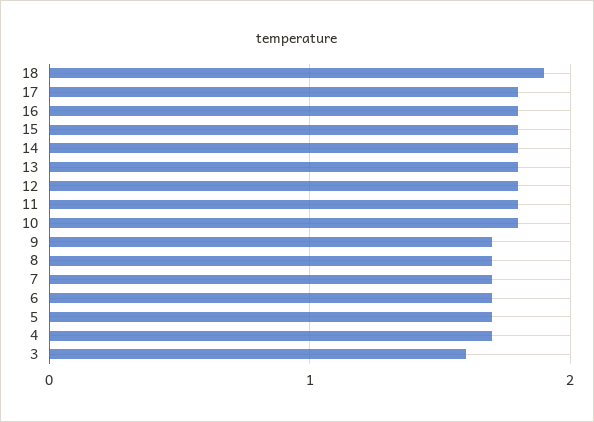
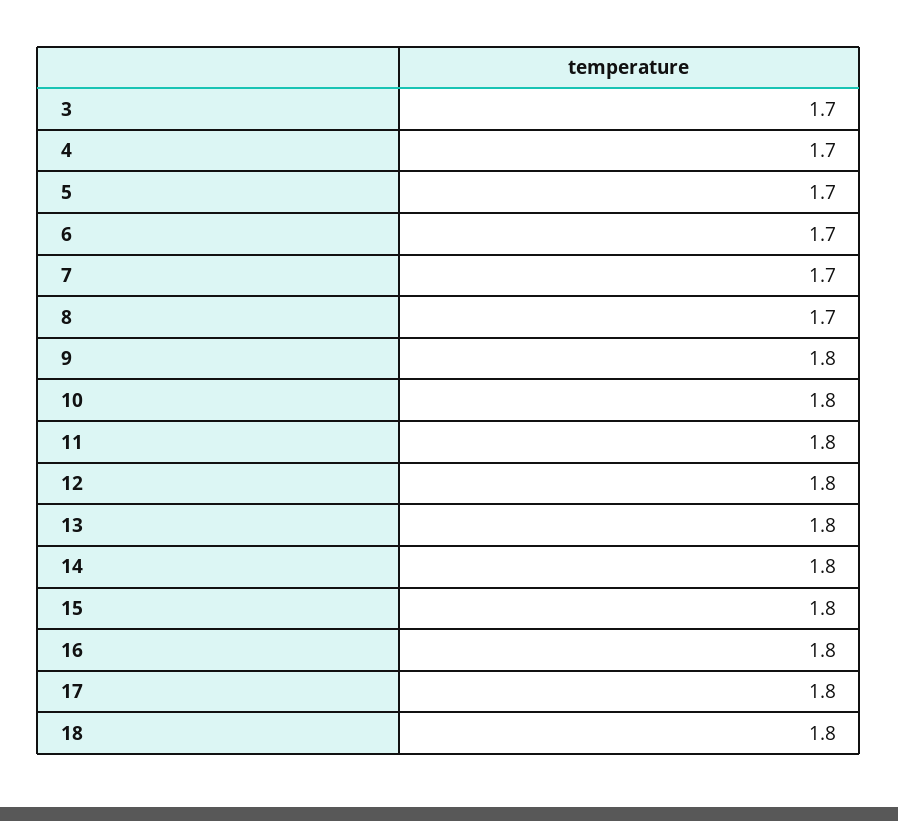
  {
-   "18": 1.9,
+   "18": 1.8,
    "17": 1.8,
    "16": 1.8,
    "15": 1.8,
    "14": 1.8,
    "13": 1.8,
    "12": 1.8,
    "11": 1.8,
    "10": 1.8,
-   "9": 1.7,
+   "9": 1.8,
    "8": 1.7,
    "7": 1.7,
    "6": 1.7,
    "5": 1.7,
    "4": 1.7,
-   "3": 1.6
+   "3": 1.7
  }

